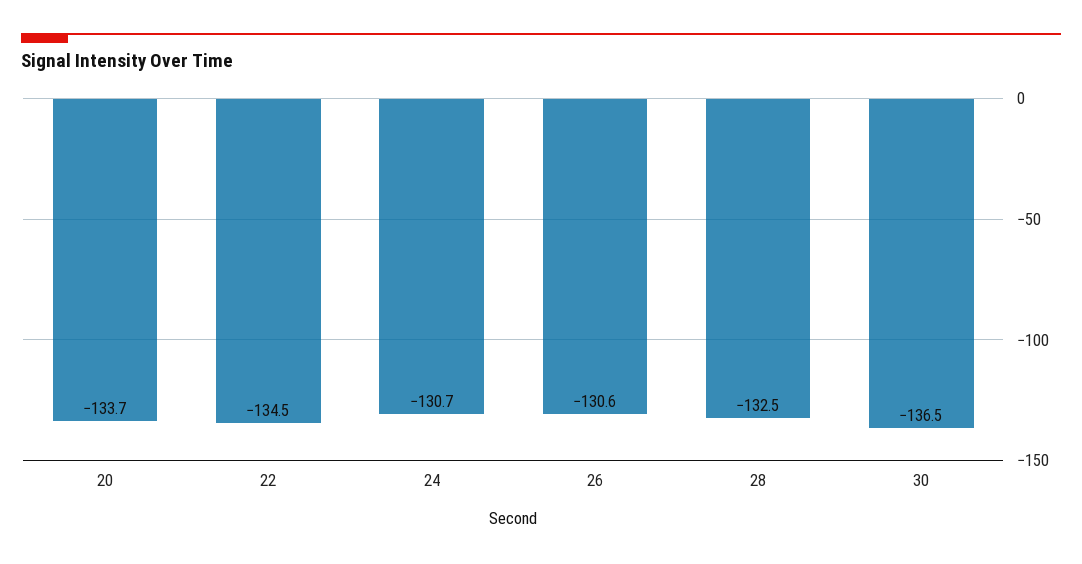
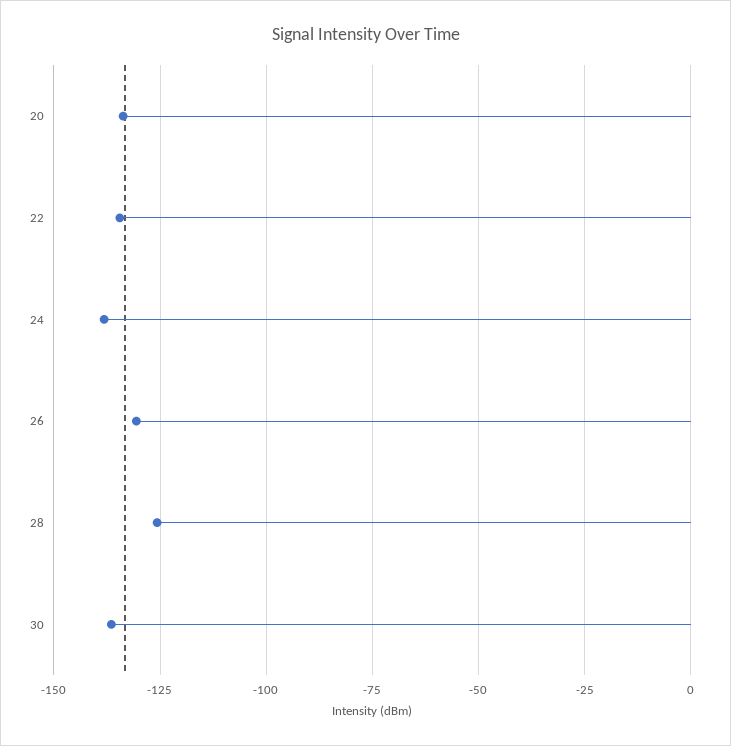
  {
    "20": -133.7,
    "22": -134.5,
-   "24": -130.7,
+   "24": -137.5,
    "26": -130.6,
-   "28": -132.5,
+   "28": -125,
    "30": -136.5
  }

